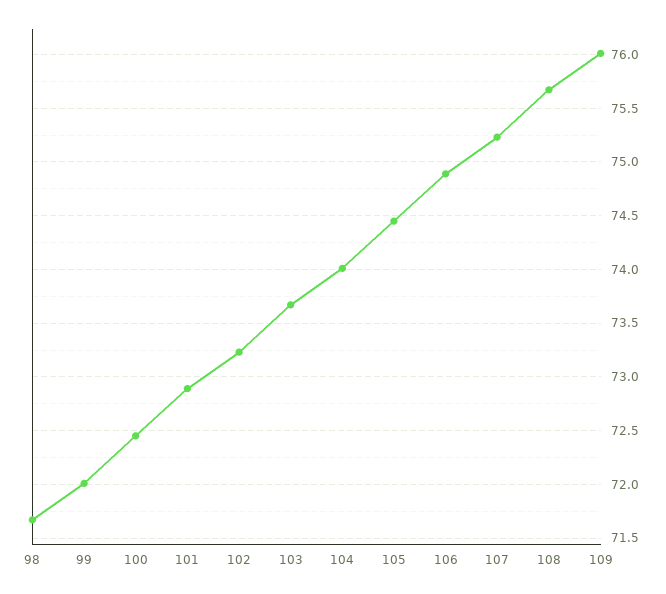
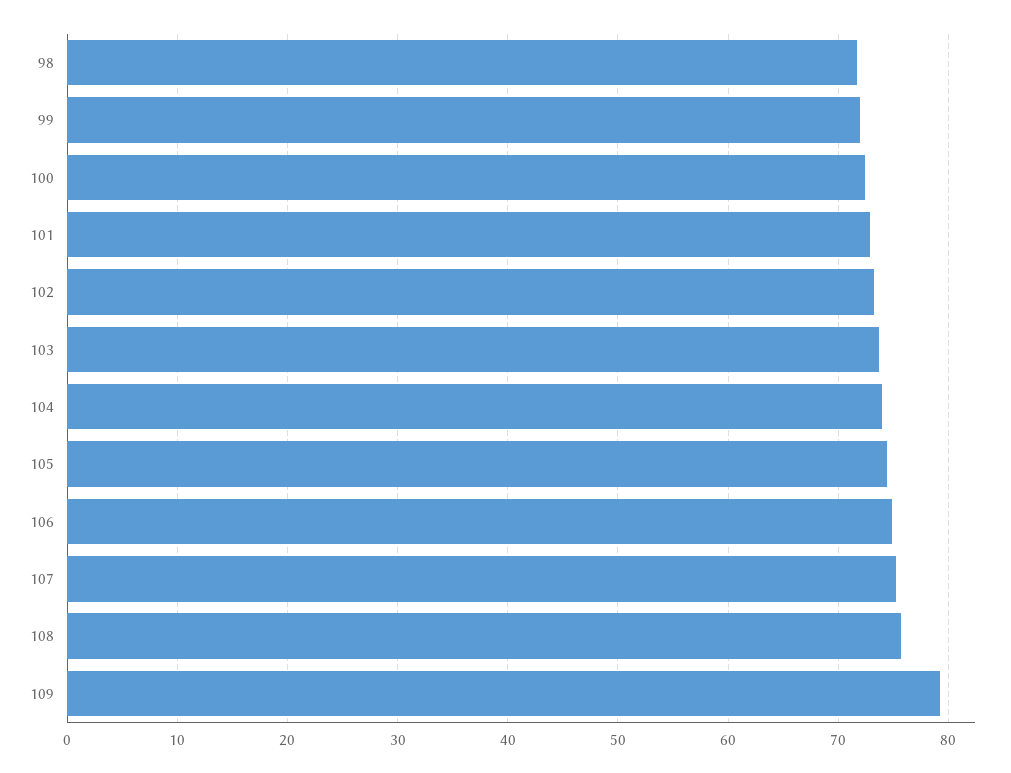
  {
    "98": 71.7,
    "99": 72,
    "100": 72.5,
    "101": 72.9,
    "102": 73.2,
    "103": 73.7,
    "104": 74,
    "105": 74.5,
    "106": 74.9,
    "107": 75.2,
    "108": 75.7,
-   "109": 76
+   "109": 79
  }

